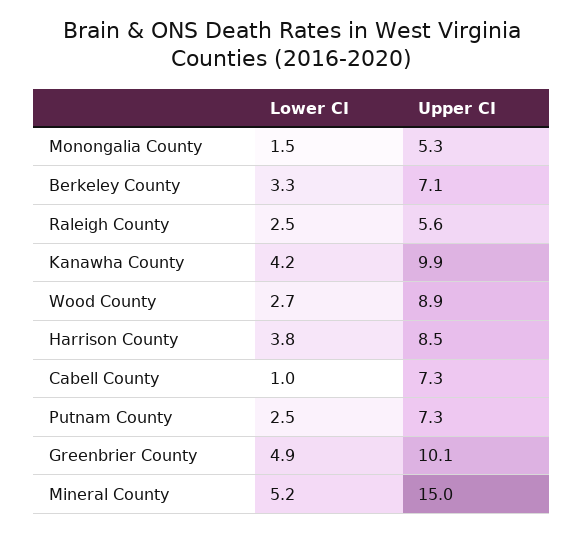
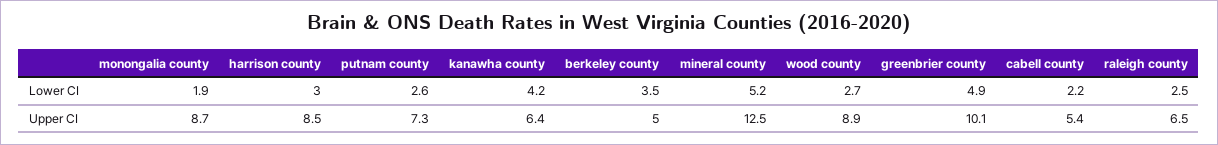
  {
    "Lower CI": {
-     "Monongalia County": 1.5,
+     "Monongalia County": 1.9,
-     "Berkeley County": 3.3,
+     "Berkeley County": 3.5,
      "Raleigh County": 2.5,
      "Kanawha County": 4.2,
      "Wood County": 2.7,
-     "Harrison County": 3.8,
+     "Harrison County": 3,
-     "Cabell County": 1,
+     "Cabell County": 2.2,
-     "Putnam County": 2.5,
+     "Putnam County": 2.6,
      "Greenbrier County": 4.9,
      "Mineral County": 5.2
    },
    "Upper CI": {
-     "Monongalia County": 5.3,
+     "Monongalia County": 8.7,
-     "Berkeley County": 7.1,
+     "Berkeley County": 5,
-     "Raleigh County": 5.6,
+     "Raleigh County": 6.5,
-     "Kanawha County": 9.9,
+     "Kanawha County": 6.4,
      "Wood County": 8.9,
      "Harrison County": 8.5,
-     "Cabell County": 7.3,
+     "Cabell County": 5.4,
      "Putnam County": 7.3,
      "Greenbrier County": 10.1,
-     "Mineral County": 15
+     "Mineral County": 12.5
    }
  }

